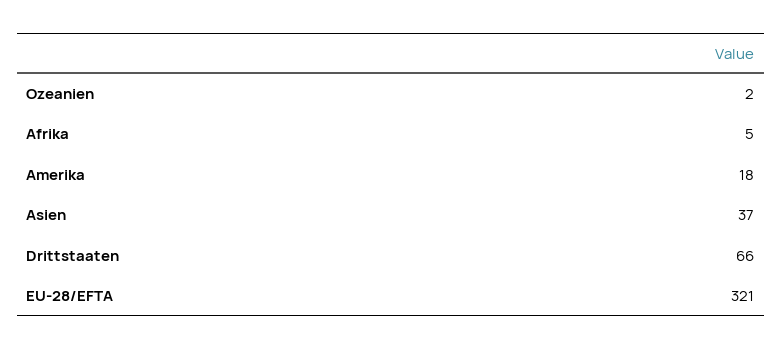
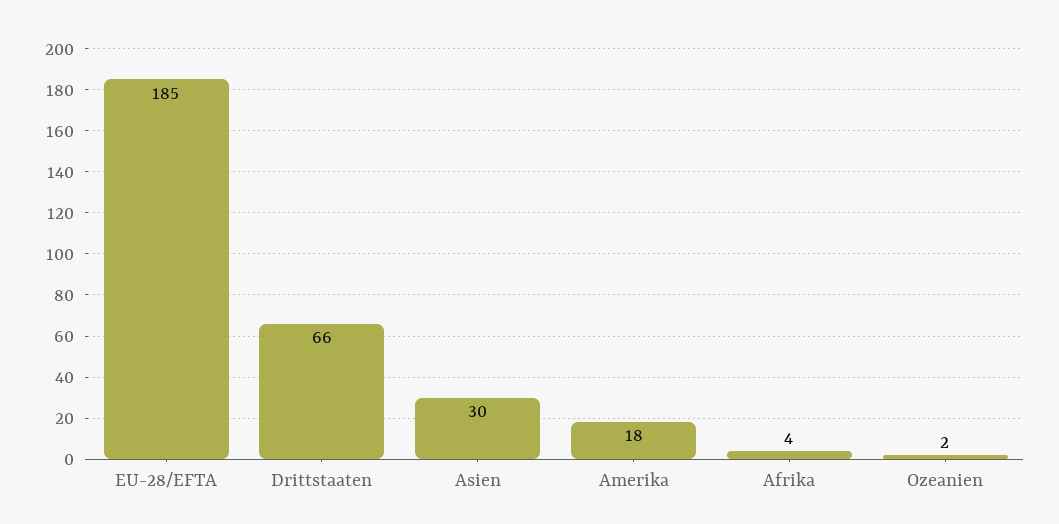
  {
    "Ozeanien": 2,
-   "Afrika": 5,
+   "Afrika": 4,
    "Amerika": 18,
-   "Asien": 37,
+   "Asien": 30,
    "Drittstaaten": 66,
-   "EU-28/EFTA": 321
+   "EU-28/EFTA": 185
  }

